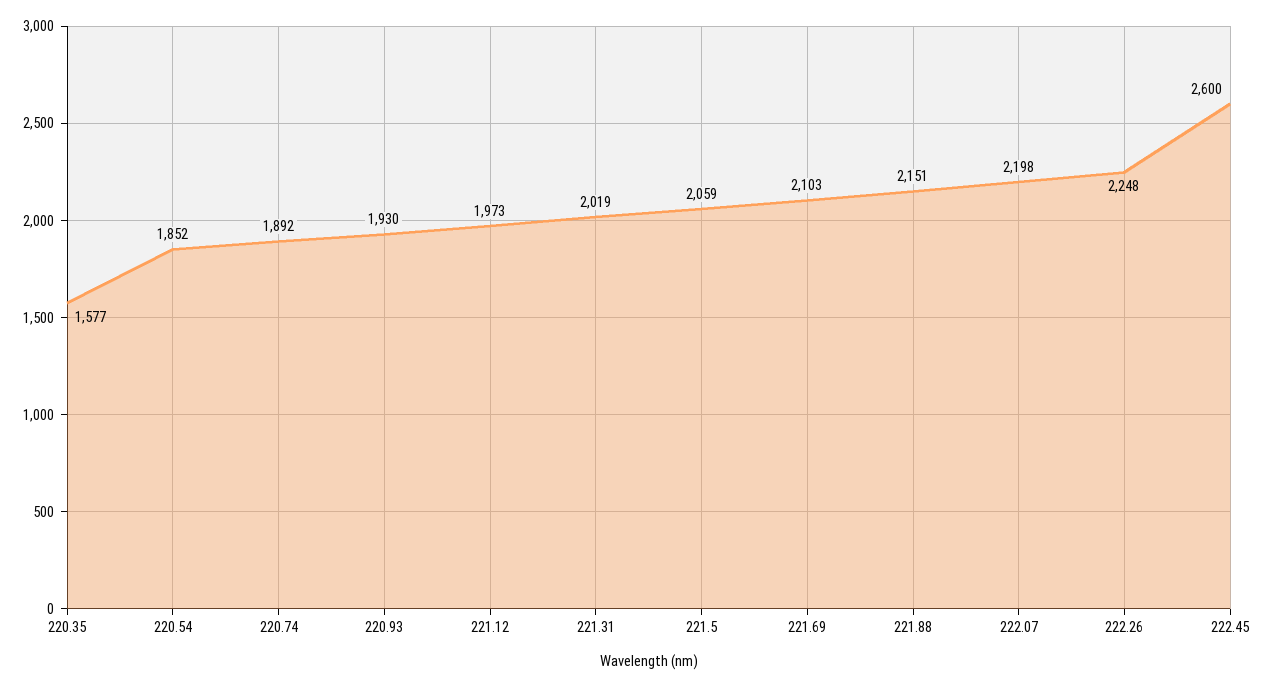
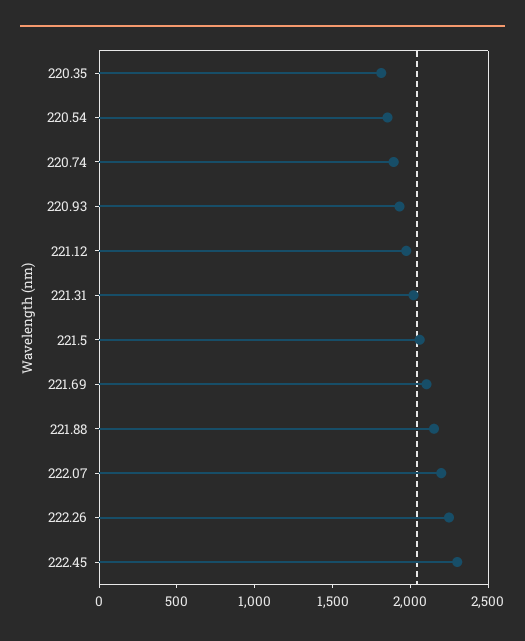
  {
-   "220.35": 1577,
+   "220.35": 1800,
    "220.54": 1852,
    "220.74": 1892,
    "220.93": 1930,
    "221.12": 1973,
    "221.31": 2019,
    "221.5": 2059,
    "221.69": 2103,
    "221.88": 2151,
    "222.07": 2198,
    "222.26": 2248,
-   "222.45": 2600
+   "222.45": 2300
  }

